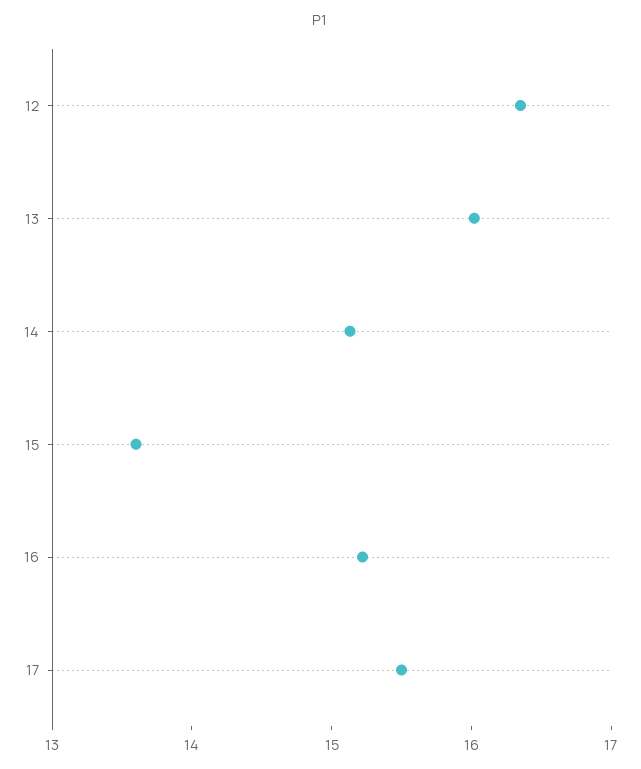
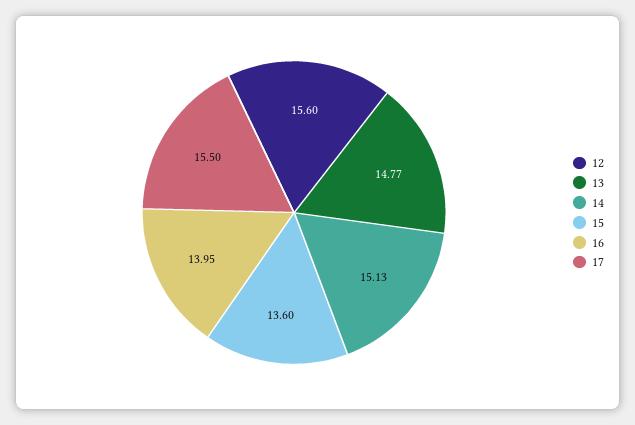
  {
-   "12": 16.4,
+   "12": 15.6,
-   "13": 16,
+   "13": 14.77,
    "14": 15.13,
    "15": 13.6,
-   "16": 15.2,
+   "16": 13.95,
    "17": 15.5
  }

